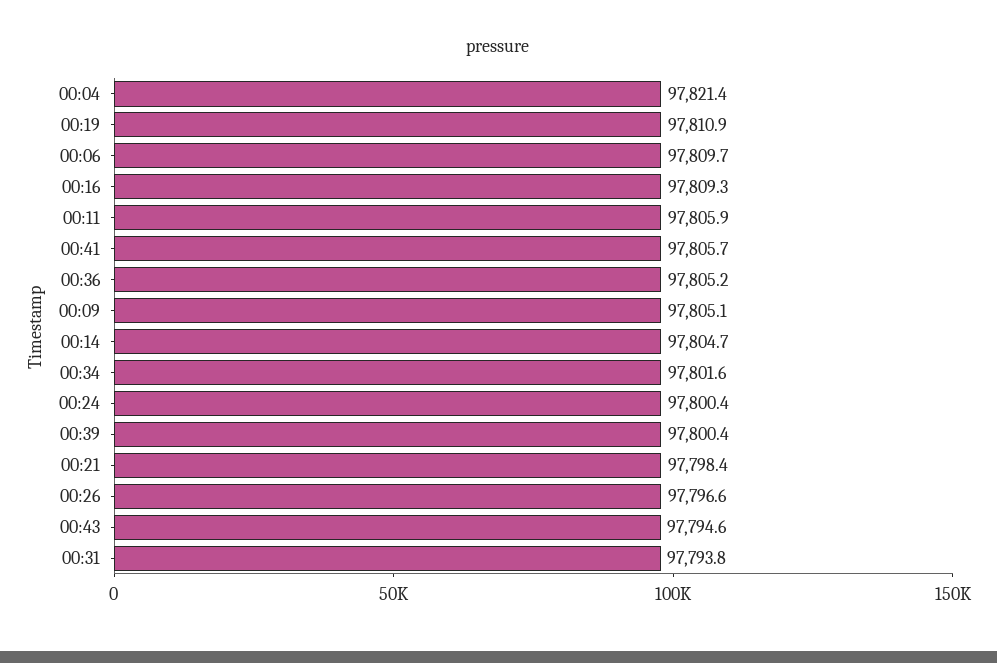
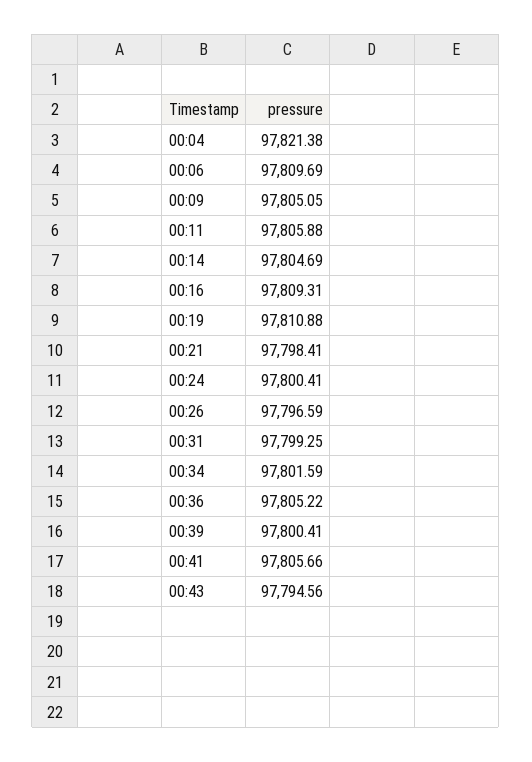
  {
    "00:04": 97821.38,
    "00:19": 97810.88,
    "00:06": 97809.69,
    "00:16": 97809.31,
    "00:11": 97805.88,
    "00:41": 97805.66,
    "00:36": 97805.22,
    "00:09": 97805.05,
    "00:14": 97804.69,
    "00:34": 97801.59,
    "00:24": 97800.41,
    "00:39": 97800.41,
    "00:21": 97798.41,
    "00:26": 97796.59,
    "00:43": 97794.56,
-   "00:31": 97793.8
+   "00:31": 97799.25
  }

